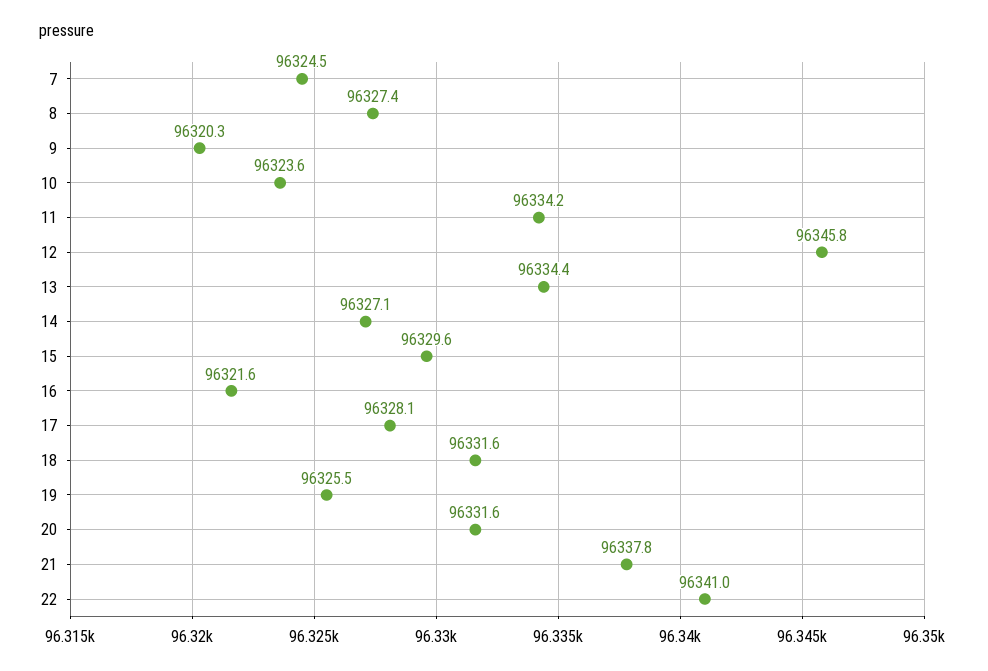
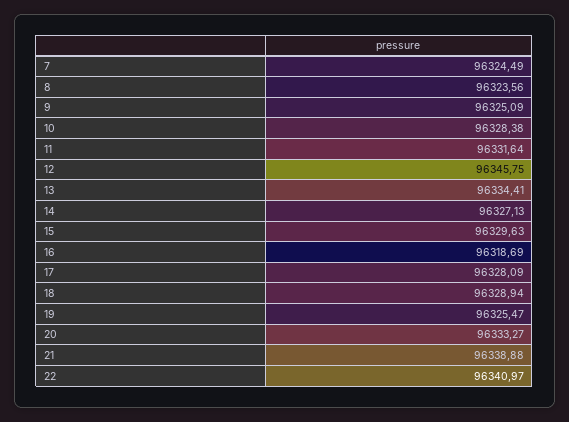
  {
    "7": 96324.49,
-   "8": 96327.4,
+   "8": 96323.56,
-   "9": 96320.3,
+   "9": 96325.09,
-   "10": 96323.6,
+   "10": 96328.38,
-   "11": 96334.2,
+   "11": 96331.64,
    "12": 96345.75,
    "13": 96334.41,
    "14": 96327.13,
    "15": 96329.63,
-   "16": 96321.6,
+   "16": 96318.69,
    "17": 96328.09,
-   "18": 96331.6,
+   "18": 96328.94,
    "19": 96325.47,
-   "20": 96331.6,
+   "20": 96333.27,
-   "21": 96337.8,
+   "21": 96338.88,
    "22": 96340.97
  }

